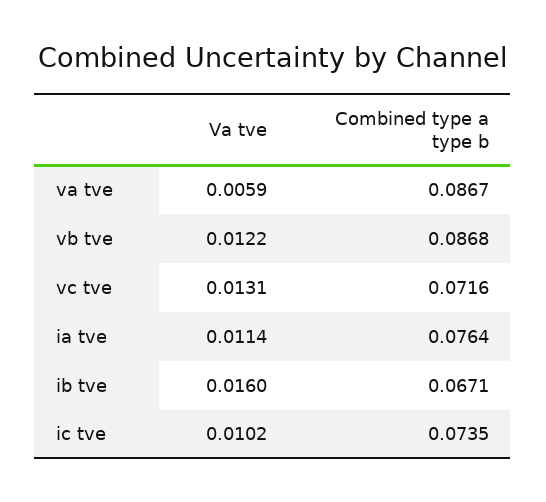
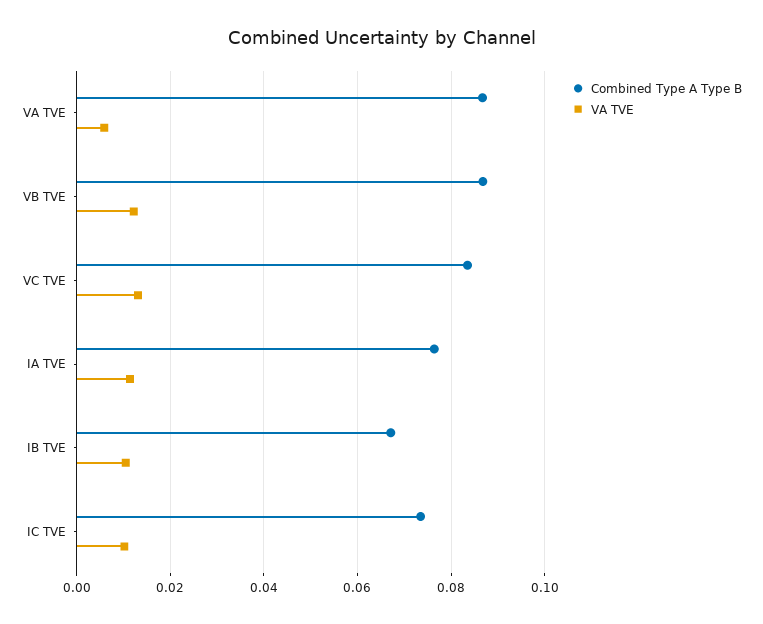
  {
    "Va tve": {
      "va tve": 0.0059,
      "vb tve": 0.0122,
      "vc tve": 0.0131,
      "ia tve": 0.0114,
-     "ib tve": 0.016,
+     "ib tve": 0.01,
      "ic tve": 0.0102
    },
    "Combined type a type b": {
      "va tve": 0.0867,
      "vb tve": 0.0868,
-     "vc tve": 0.0716,
+     "vc tve": 0.084,
      "ia tve": 0.0764,
      "ib tve": 0.0671,
      "ic tve": 0.0735
    }
  }

